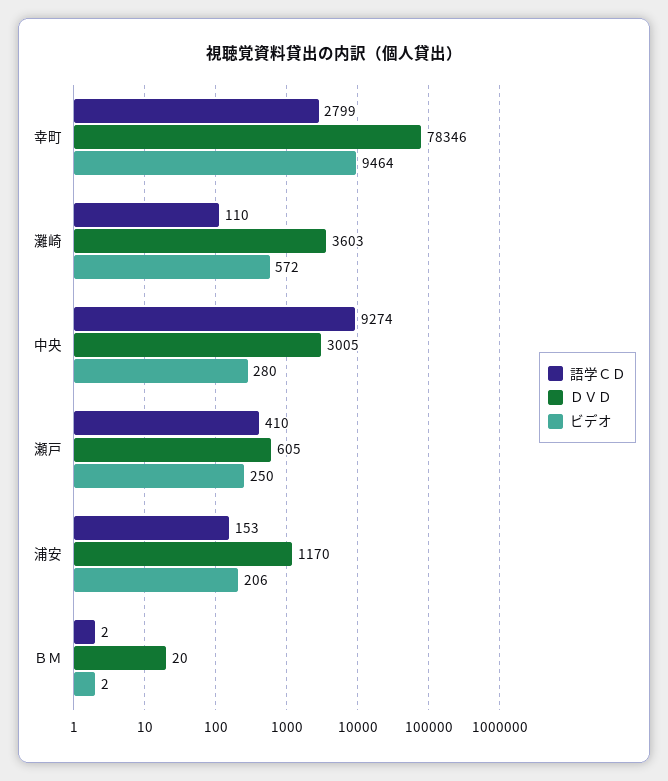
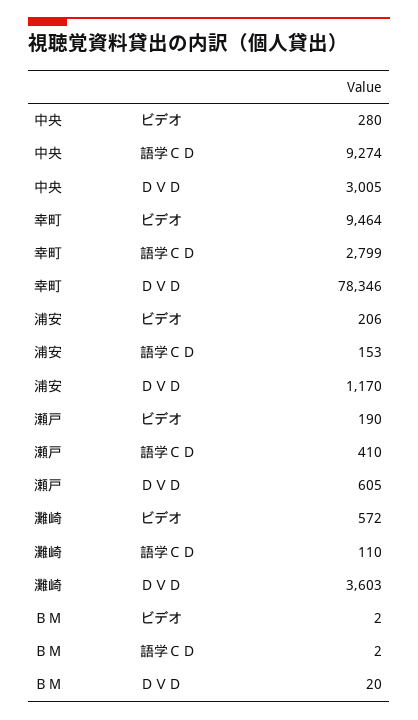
  {
    "語学ＣＤ": {
      "幸町": 2799,
      "灘崎": 110,
      "中央": 9274,
      "瀬戸": 410,
      "浦安": 153,
      "ＢＭ": 2
    },
    "ＤＶＤ": {
      "幸町": 78346,
      "灘崎": 3603,
      "中央": 3005,
      "瀬戸": 605,
      "浦安": 1170,
      "ＢＭ": 20
    },
    "ビデオ": {
      "幸町": 9464,
      "灘崎": 572,
      "中央": 280,
-     "瀬戸": 250,
+     "瀬戸": 190,
      "浦安": 206,
      "ＢＭ": 2
    }
  }

